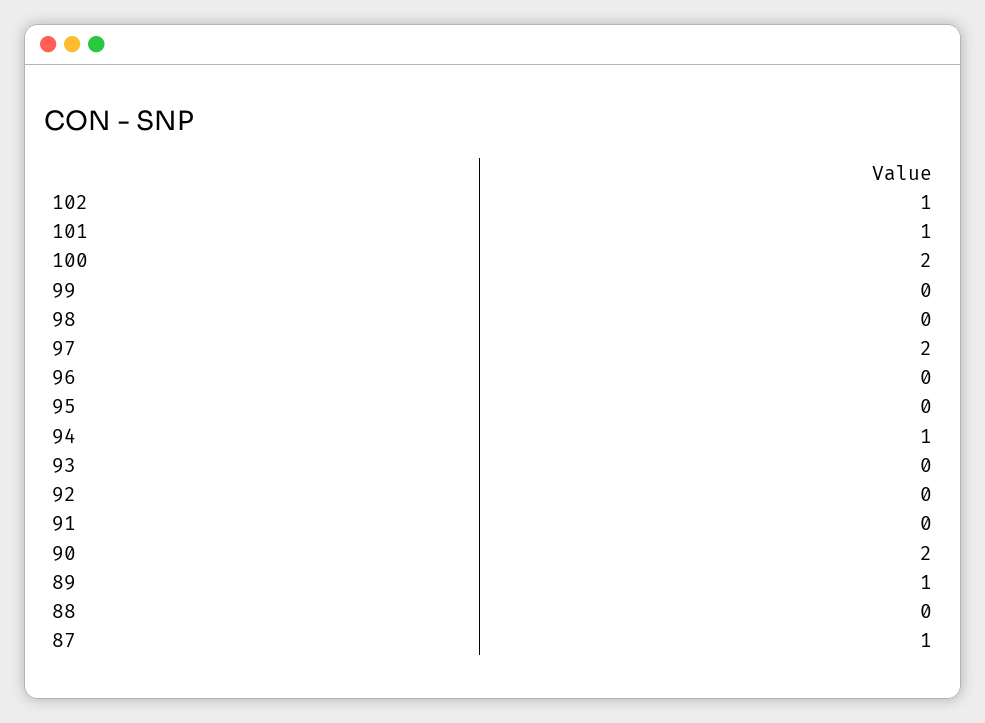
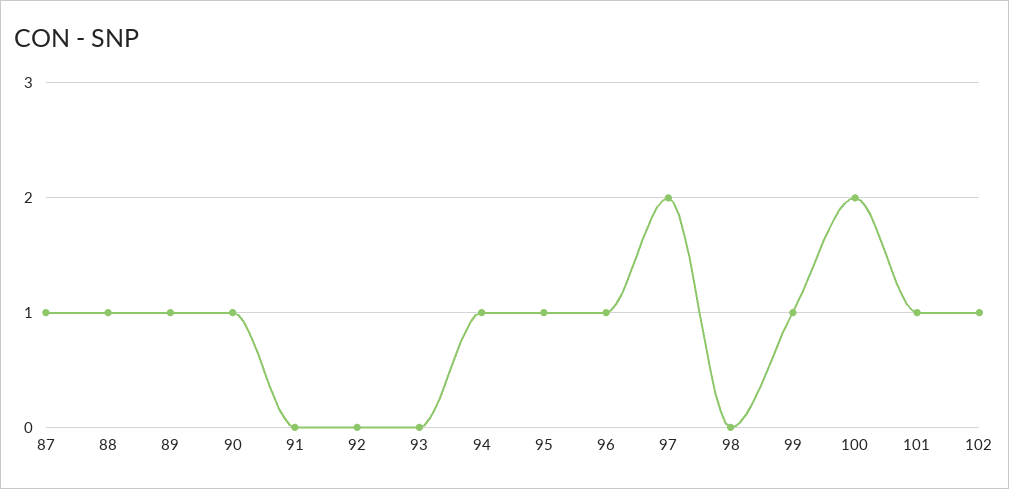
  {
    "102": 1,
    "101": 1,
    "100": 2,
-   "99": 0,
+   "99": 1,
    "98": 0,
    "97": 2,
-   "96": 0,
+   "96": 1,
-   "95": 0,
+   "95": 1,
    "94": 1,
    "93": 0,
    "92": 0,
    "91": 0,
-   "90": 2,
+   "90": 1,
    "89": 1,
-   "88": 0,
+   "88": 1,
    "87": 1
  }

